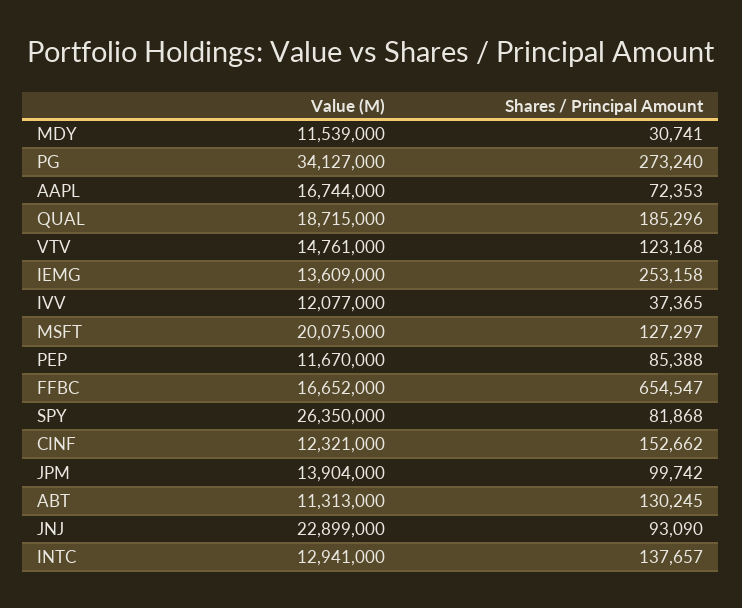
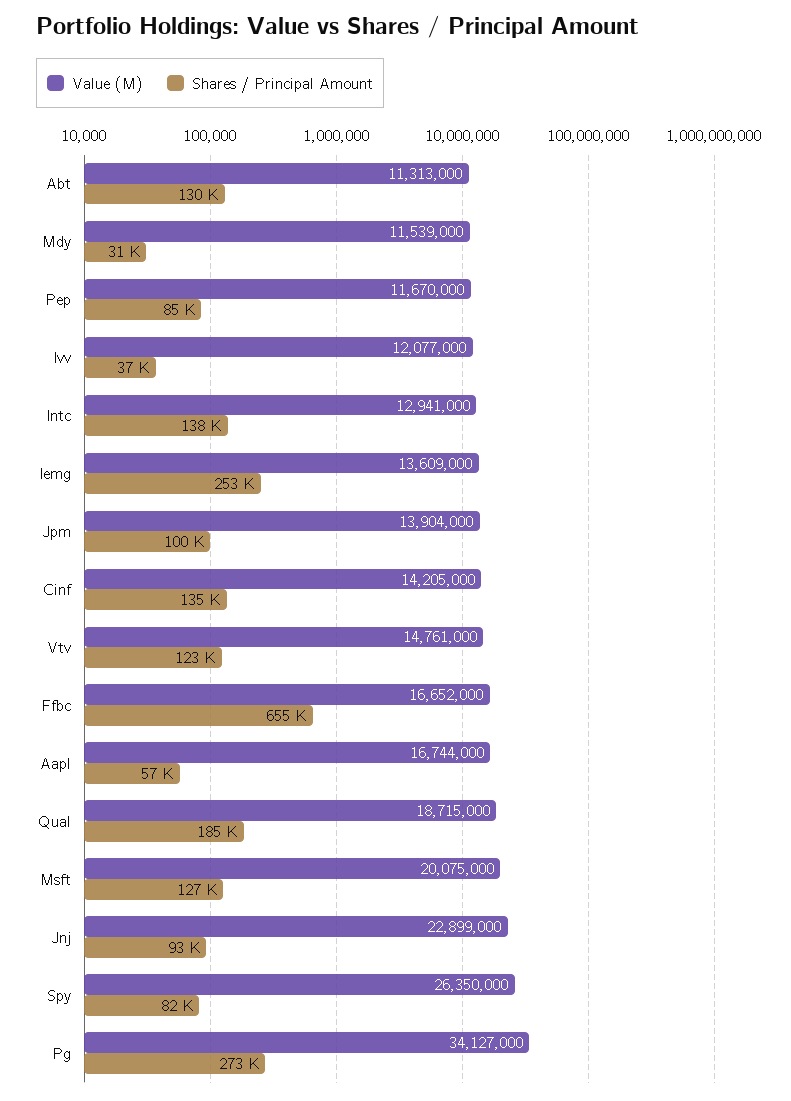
  {
    "Value (M)": {
      "MDY": 11539000,
      "PG": 34127000,
      "AAPL": 16744000,
      "QUAL": 18715000,
      "VTV": 14761000,
      "IEMG": 13609000,
      "IVV": 12077000,
      "MSFT": 20075000,
      "PEP": 11670000,
      "FFBC": 16652000,
      "SPY": 26350000,
-     "CINF": 12321000,
+     "CINF": 14205000,
      "JPM": 13904000,
      "ABT": 11313000,
      "JNJ": 22899000,
      "INTC": 12941000
    },
    "Shares / Principal Amount": {
      "MDY": 30741,
      "PG": 273240,
-     "AAPL": 72353,
+     "AAPL": 57000,
      "QUAL": 185296,
      "VTV": 123168,
      "IEMG": 253158,
      "IVV": 37365,
      "MSFT": 127297,
      "PEP": 85388,
      "FFBC": 654547,
      "SPY": 81868,
-     "CINF": 152662,
+     "CINF": 135000,
      "JPM": 99742,
      "ABT": 130245,
      "JNJ": 93090,
      "INTC": 137657
    }
  }

